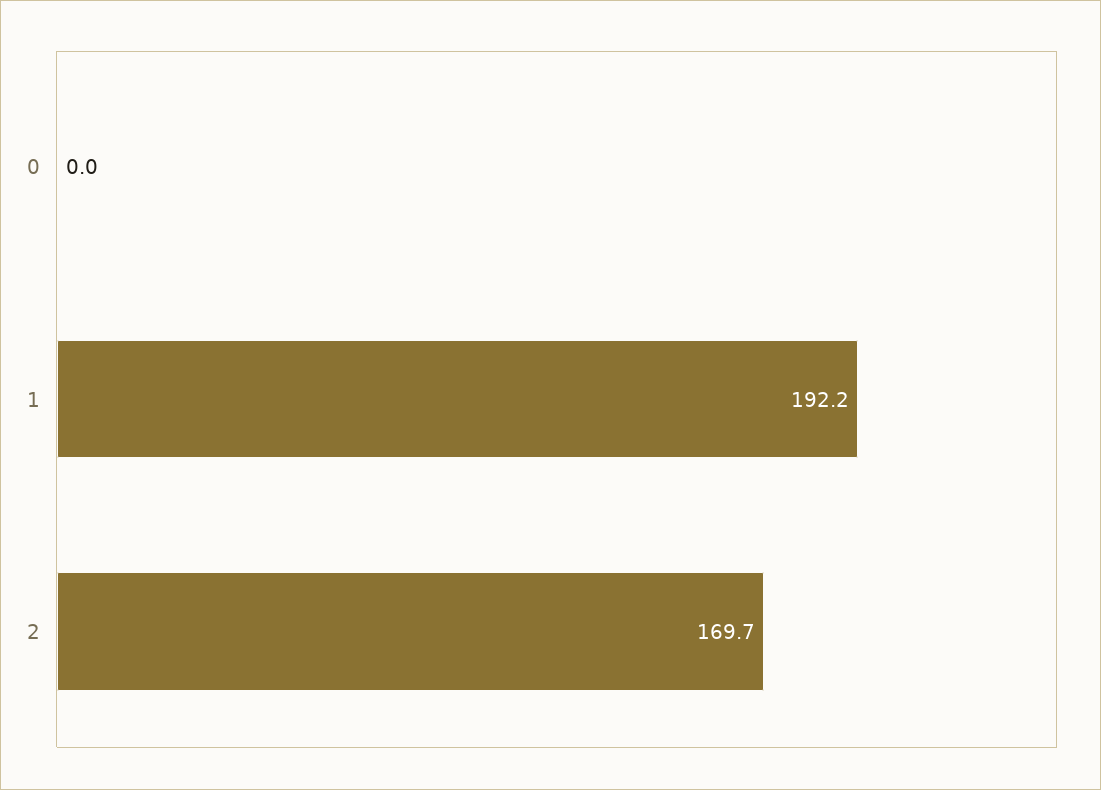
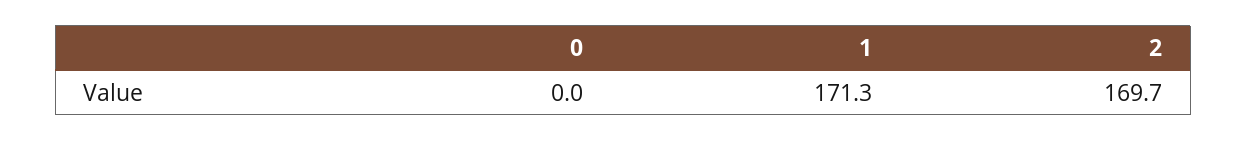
  {
    "0": 0,
-   "1": 192.2,
+   "1": 171.3,
    "2": 169.7
  }

